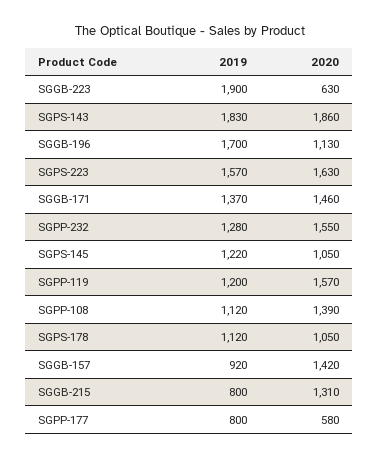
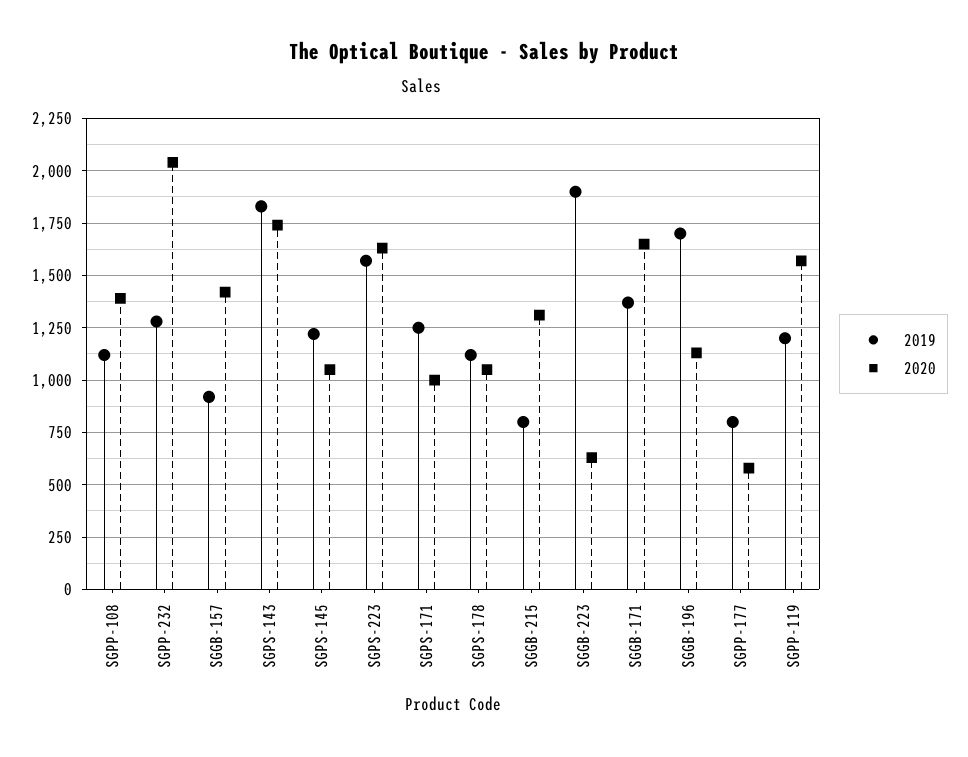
  {
    "2019": {
      "SGGB-223": 1900,
      "SGPS-143": 1830,
      "SGGB-196": 1700,
      "SGPS-223": 1570,
      "SGGB-171": 1370,
      "SGPP-232": 1280,
      "SGPS-145": 1220,
      "SGPP-119": 1200,
      "SGPP-108": 1120,
      "SGPS-178": 1120,
      "SGGB-157": 920,
      "SGGB-215": 800,
-     "SGPP-177": 800
+     "SGPP-177": 800,
+     "SGPS-171": 1250
    },
    "2020": {
      "SGGB-223": 630,
-     "SGPS-143": 1860,
+     "SGPS-143": 1750,
      "SGGB-196": 1130,
      "SGPS-223": 1630,
-     "SGGB-171": 1460,
+     "SGGB-171": 1650,
-     "SGPP-232": 1550,
+     "SGPP-232": 2050,
      "SGPS-145": 1050,
      "SGPP-119": 1570,
      "SGPP-108": 1390,
      "SGPS-178": 1050,
      "SGGB-157": 1420,
      "SGGB-215": 1310,
-     "SGPP-177": 580
+     "SGPP-177": 580,
+     "SGPS-171": 1000
    }
  }

